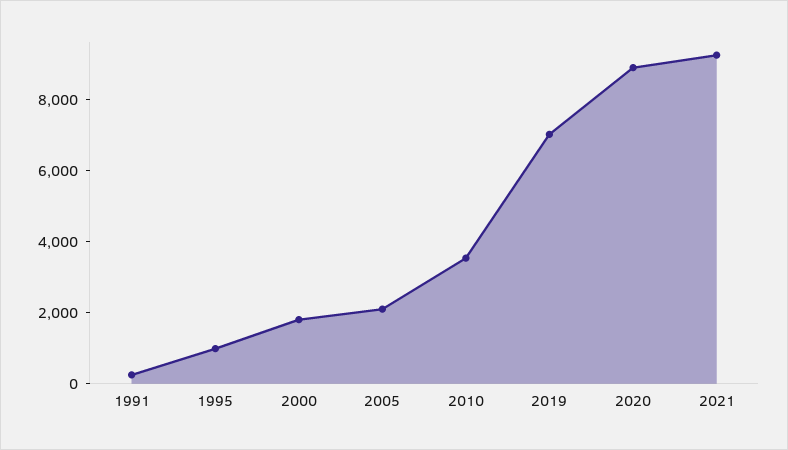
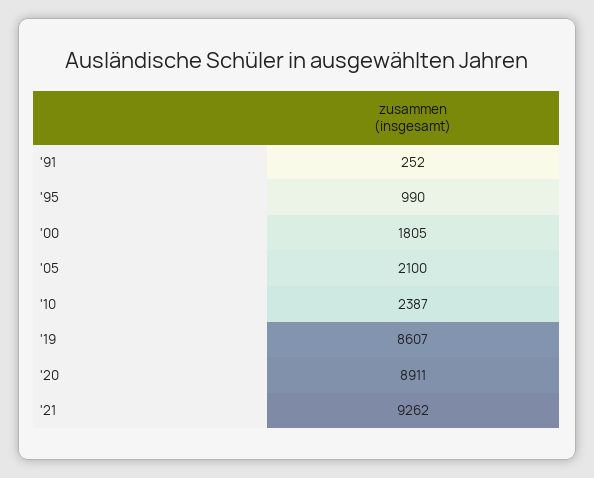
  {
    "1991": 252,
    "1995": 990,
    "2000": 1805,
    "2005": 2100,
-   "2010": 3500,
+   "2010": 2387,
-   "2019": 7000,
+   "2019": 8607,
    "2020": 8911,
    "2021": 9262
  }

